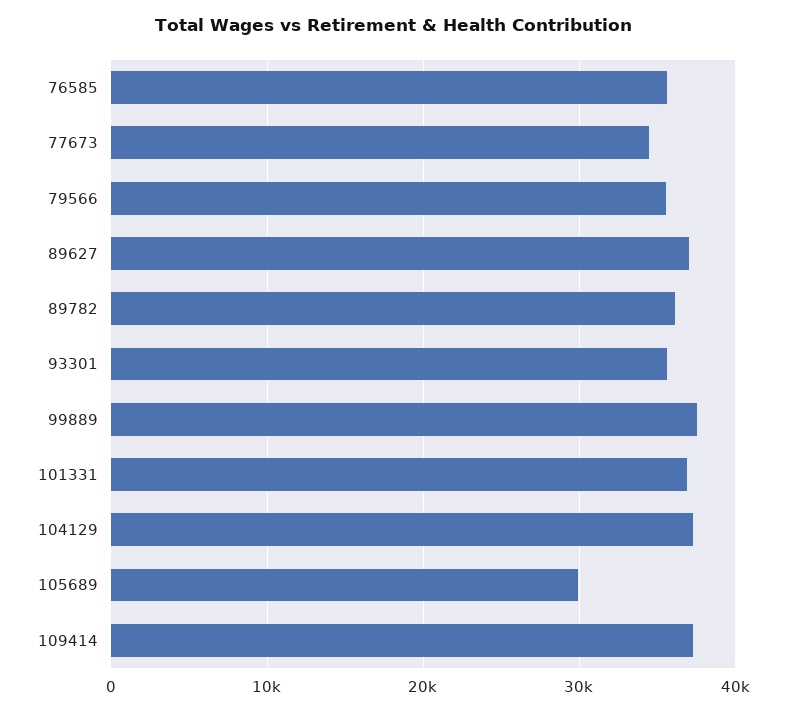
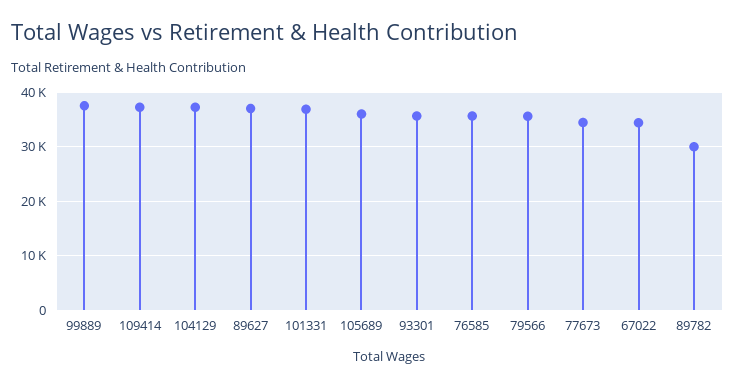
  {
    "76585": 36000,
    "77673": 34000,
    "79566": 36000,
    "89627": 37000,
-   "89782": 36000,
+   "89782": 30000,
    "93301": 36000,
    "99889": 38000,
    "101331": 37000,
    "104129": 37000,
-   "105689": 30000,
+   "105689": 36000,
-   "109414": 37000
+   "109414": 37000,
+   "67022": 34000
  }

